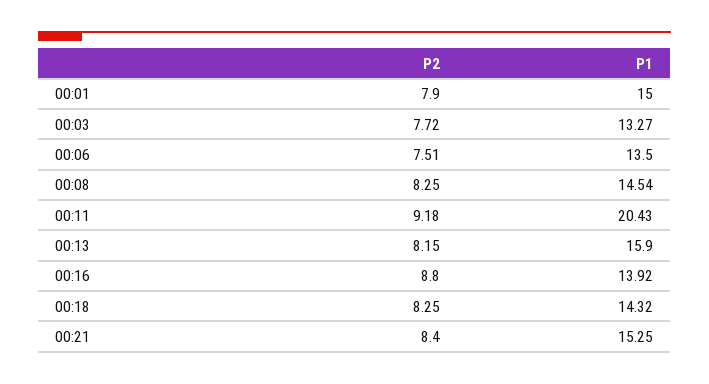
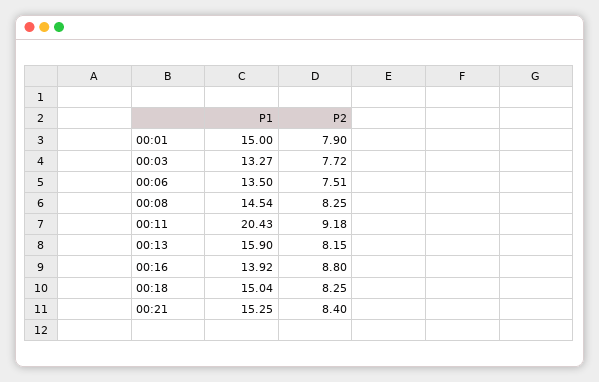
  {
    "P2": {
      "00:01": 7.9,
      "00:03": 7.72,
      "00:06": 7.51,
      "00:08": 8.25,
      "00:11": 9.18,
      "00:13": 8.15,
      "00:16": 8.8,
      "00:18": 8.25,
      "00:21": 8.4
    },
    "P1": {
      "00:01": 15,
      "00:03": 13.27,
      "00:06": 13.5,
      "00:08": 14.54,
      "00:11": 20.43,
      "00:13": 15.9,
      "00:16": 13.92,
-     "00:18": 14.32,
+     "00:18": 15.04,
      "00:21": 15.25
    }
  }

